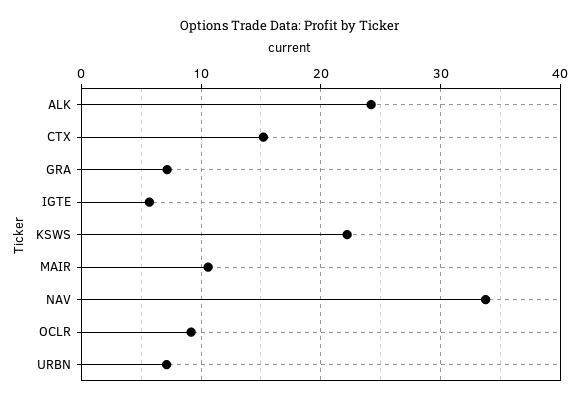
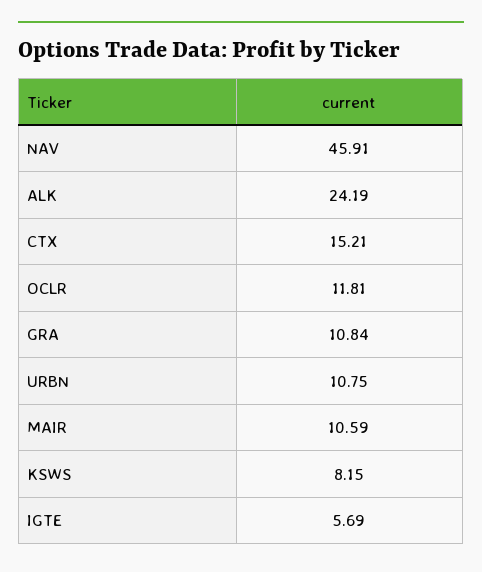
  {
    "ALK": 24.19,
    "CTX": 15.21,
-   "GRA": 7,
+   "GRA": 10.84,
    "IGTE": 5.69,
-   "KSWS": 22,
+   "KSWS": 8.15,
    "MAIR": 10.59,
-   "NAV": 34,
+   "NAV": 45.91,
-   "OCLR": 9,
+   "OCLR": 11.81,
-   "URBN": 7
+   "URBN": 10.75
  }

